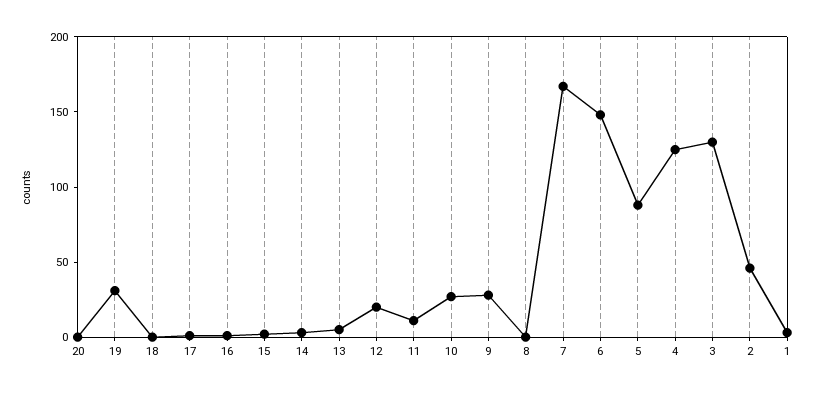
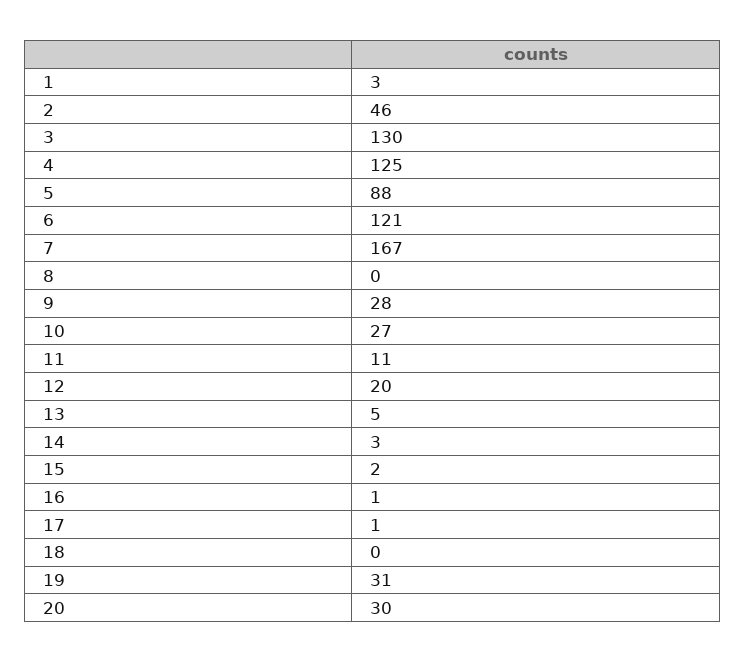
  {
-   "20": 0,
+   "20": 30,
    "19": 31,
    "18": 0,
    "17": 1,
    "16": 1,
    "15": 2,
    "14": 3,
    "13": 5,
    "12": 20,
    "11": 11,
    "10": 27,
    "9": 28,
    "8": 0,
    "7": 167,
-   "6": 150,
+   "6": 121,
    "5": 88,
    "4": 125,
    "3": 130,
    "2": 46,
    "1": 3
  }

